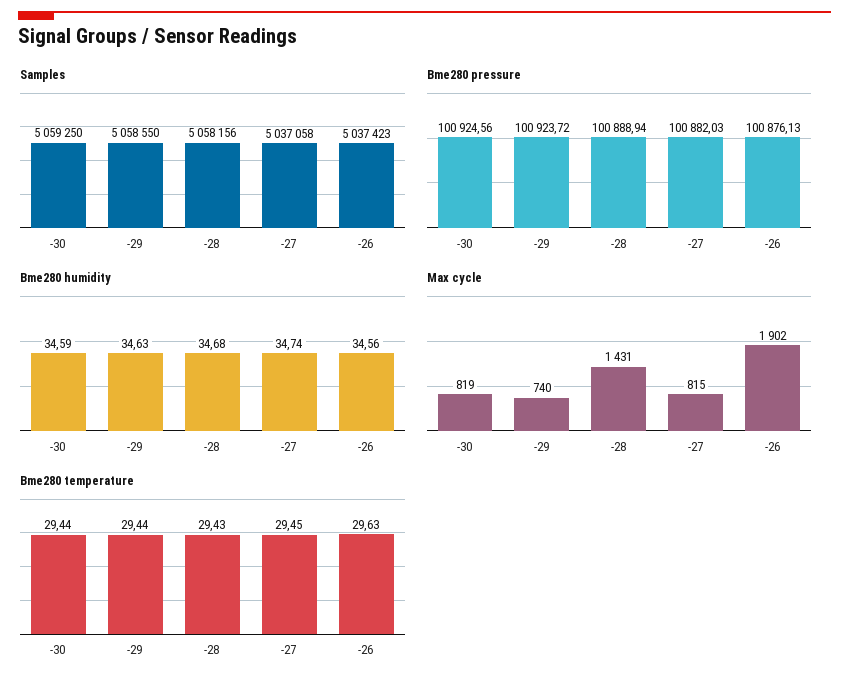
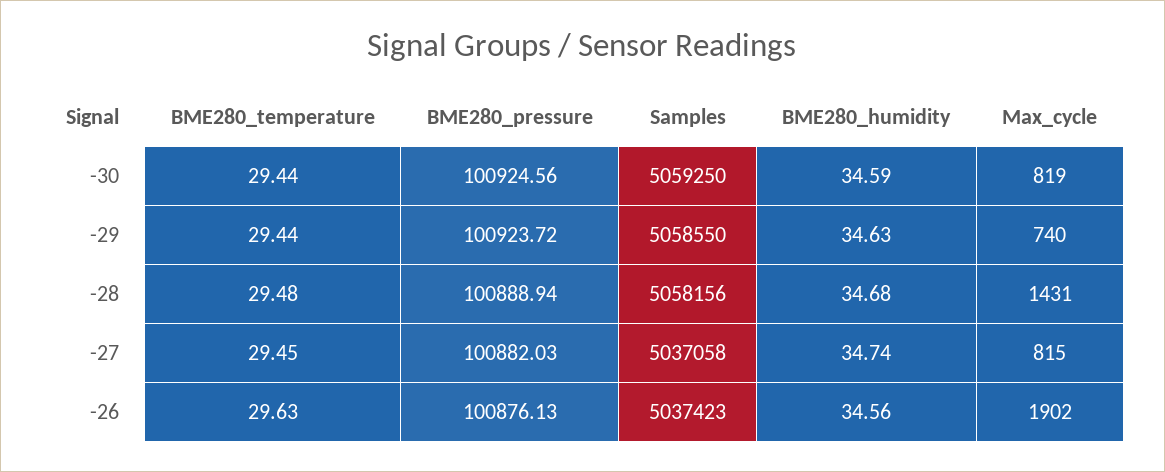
  {
    "Samples": {
      "-30": 5059250,
      "-29": 5058550,
      "-28": 5058156,
      "-27": 5037058,
      "-26": 5037423
    },
    "Bme280 pressure": {
      "-30": 100924.56,
      "-29": 100923.72,
      "-28": 100888.94,
      "-27": 100882.03,
      "-26": 100876.13
    },
    "Bme280 humidity": {
      "-30": 34.59,
      "-29": 34.63,
      "-28": 34.68,
      "-27": 34.74,
      "-26": 34.56
    },
    "Max cycle": {
      "-30": 819,
      "-29": 740,
      "-28": 1431,
      "-27": 815,
      "-26": 1902
    },
    "Bme280 temperature": {
      "-30": 29.44,
      "-29": 29.44,
-     "-28": 29.43,
+     "-28": 29.48,
      "-27": 29.45,
      "-26": 29.63
    }
  }

